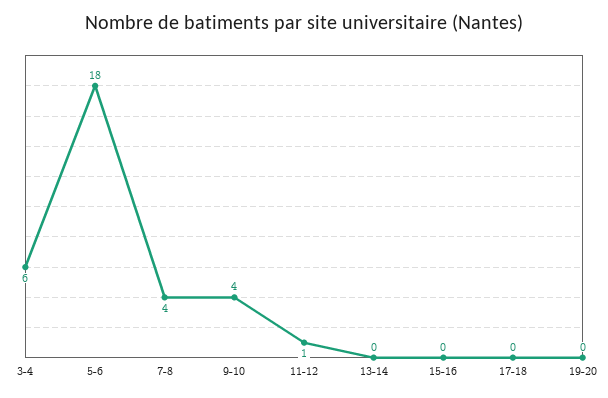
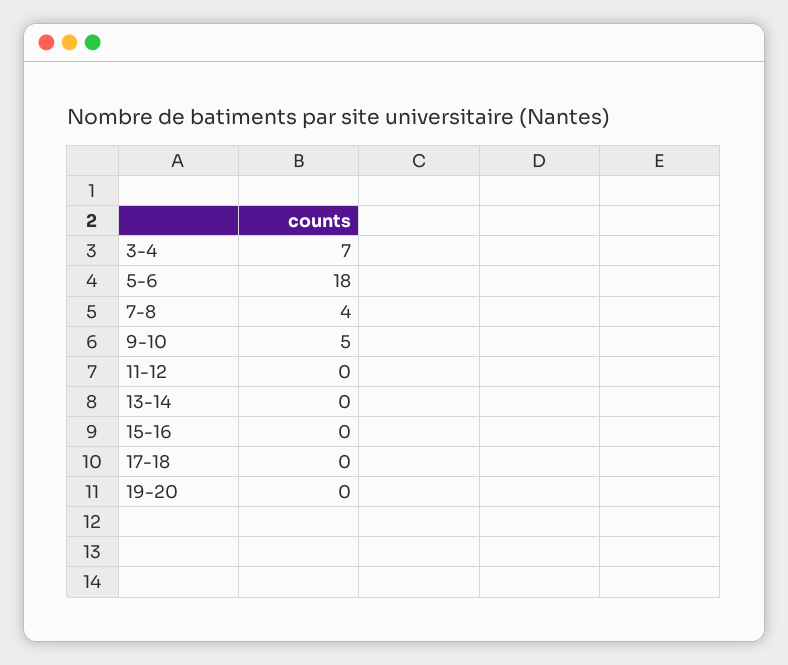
  {
-   "3-4": 6,
+   "3-4": 7,
    "5-6": 18,
    "7-8": 4,
-   "9-10": 4,
+   "9-10": 5,
-   "11-12": 1,
+   "11-12": 0,
    "13-14": 0,
    "15-16": 0,
    "17-18": 0,
    "19-20": 0
  }

